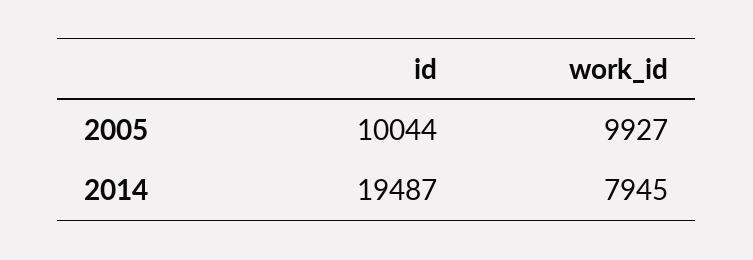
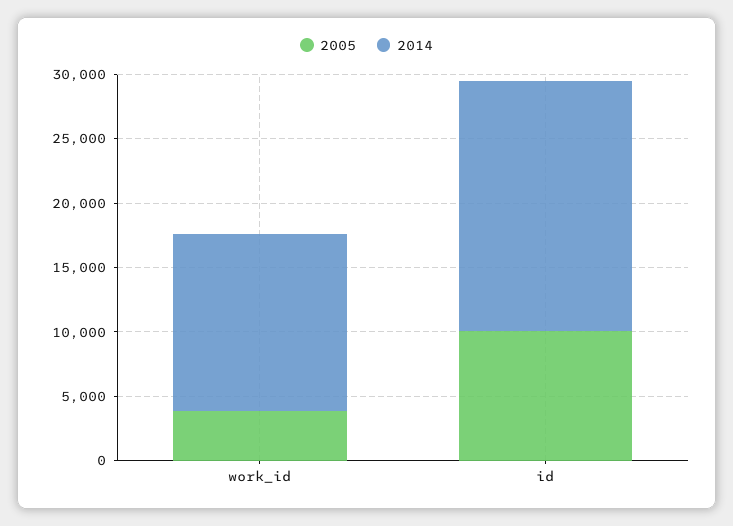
  {
    "2005": {
      "id": 10044,
-     "work_id": 9927
+     "work_id": 4000
    },
    "2014": {
      "id": 19487,
-     "work_id": 7945
+     "work_id": 14000
    }
  }

